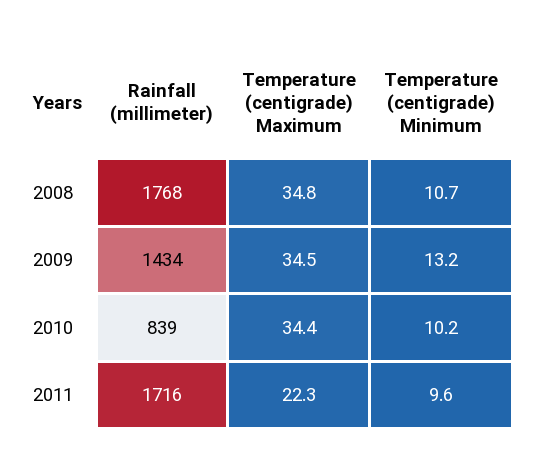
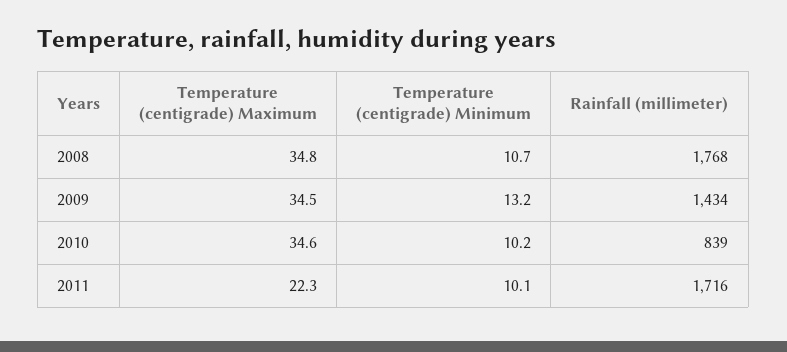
  {
    "Rainfall (millimeter)": {
      "2008": 1768,
      "2009": 1434,
      "2010": 839,
      "2011": 1716
    },
    "Temperature (centigrade) Maximum": {
      "2008": 34.8,
      "2009": 34.5,
-     "2010": 34.4,
+     "2010": 34.6,
      "2011": 22.3
    },
    "Temperature (centigrade) Minimum": {
      "2008": 10.7,
      "2009": 13.2,
      "2010": 10.2,
-     "2011": 9.6
+     "2011": 10.1
    }
  }

